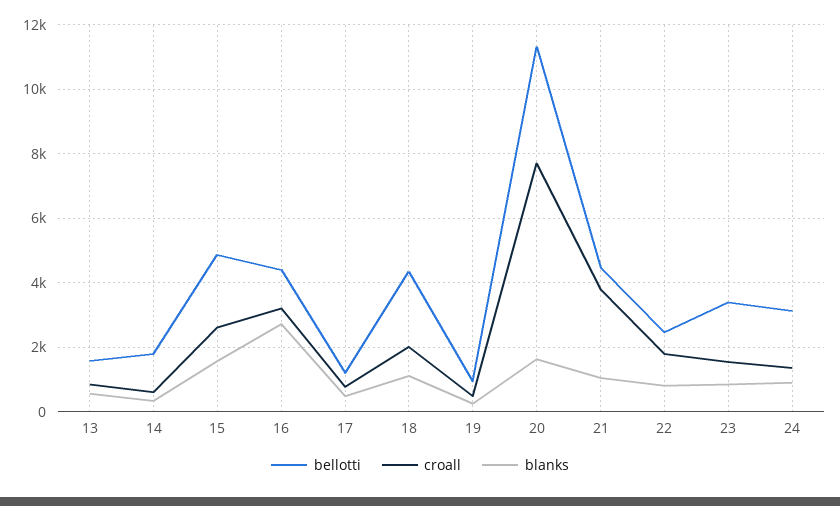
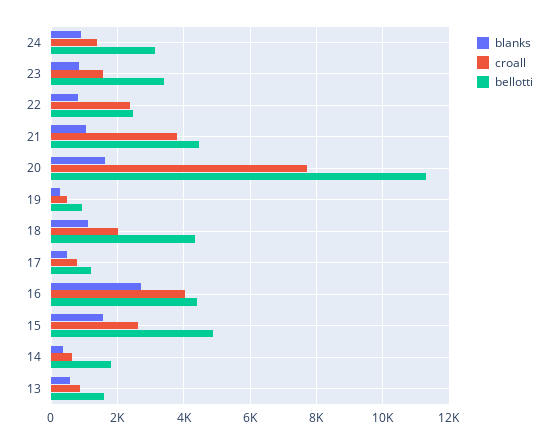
  {
    "bellotti": {
      "13": 1600,
      "14": 1800,
      "15": 4800,
      "16": 4400,
      "17": 1200,
      "18": 4400,
      "19": 1000,
      "20": 11400,
      "21": 4400,
      "22": 2400,
      "23": 3400,
      "24": 3200
    },
    "croall": {
      "13": 800,
      "14": 600,
      "15": 2600,
-     "16": 3200,
+     "16": 4000,
      "17": 800,
      "18": 2000,
      "19": 400,
      "20": 7800,
      "21": 3800,
-     "22": 1800,
+     "22": 2400,
      "23": 1600,
      "24": 1400
    },
    "blanks": {
      "13": 600,
      "14": 400,
      "15": 1600,
      "16": 2800,
      "17": 400,
      "18": 1200,
      "19": 200,
      "20": 1600,
      "21": 1000,
      "22": 800,
      "23": 800,
      "24": 1000
    }
  }

